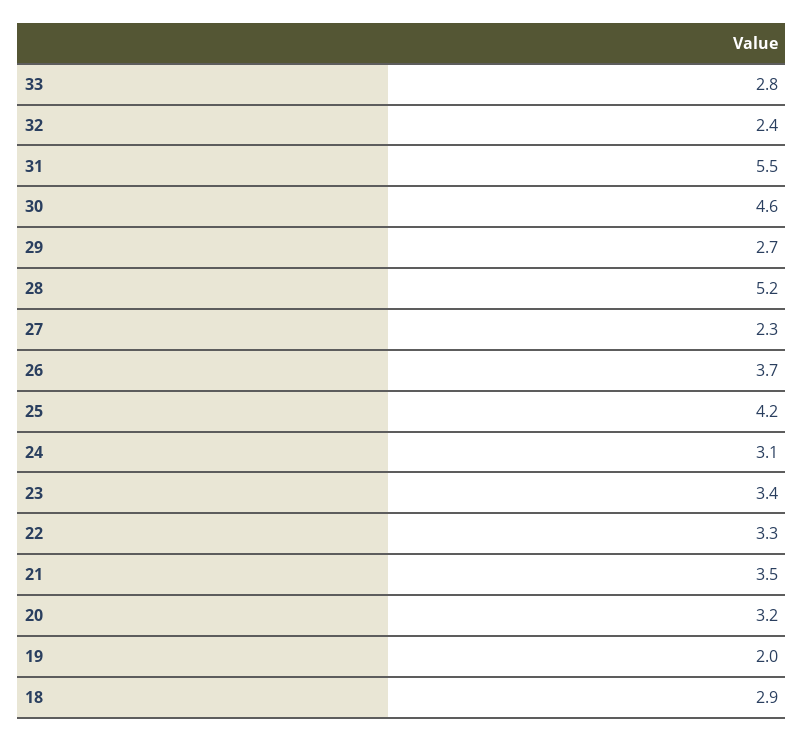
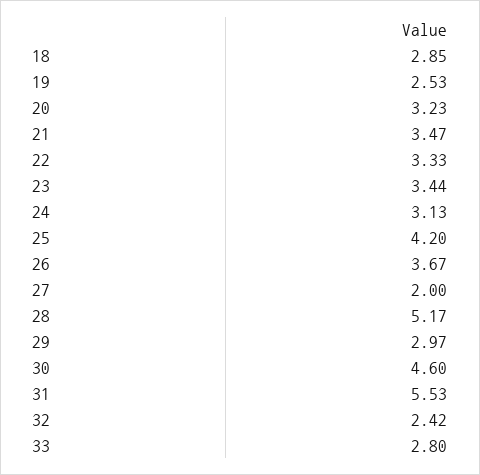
  {
    "33": 2.8,
    "32": 2.42,
    "31": 5.53,
    "30": 4.6,
-   "29": 2.7,
+   "29": 2.97,
    "28": 5.17,
-   "27": 2.3,
+   "27": 2,
    "26": 3.67,
    "25": 4.2,
    "24": 3.13,
    "23": 3.44,
    "22": 3.33,
    "21": 3.47,
    "20": 3.23,
-   "19": 2,
+   "19": 2.53,
    "18": 2.85
  }

